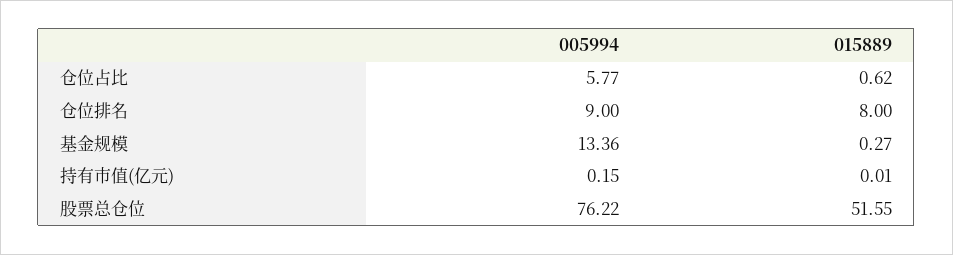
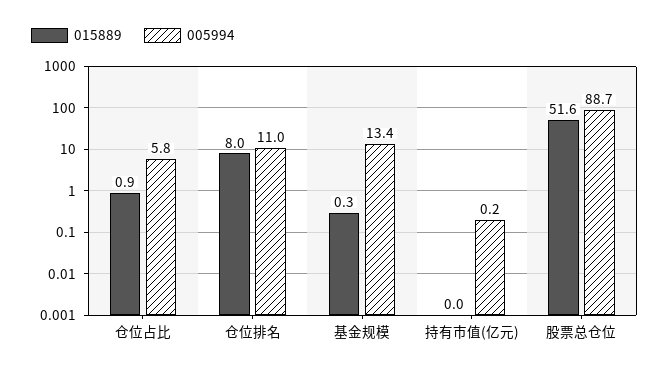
  {
    "005994": {
      "仓位占比": 5.77,
-     "仓位排名": 9,
+     "仓位排名": 11,
      "基金规模": 13.36,
      "持有市值(亿元)": 0.15,
-     "股票总仓位": 76.22
+     "股票总仓位": 88.7
    },
    "015889": {
-     "仓位占比": 0.62,
+     "仓位占比": 0.9,
      "仓位排名": 8,
      "基金规模": 0.27,
      "持有市值(亿元)": 0.01,
      "股票总仓位": 51.55
    }
  }

